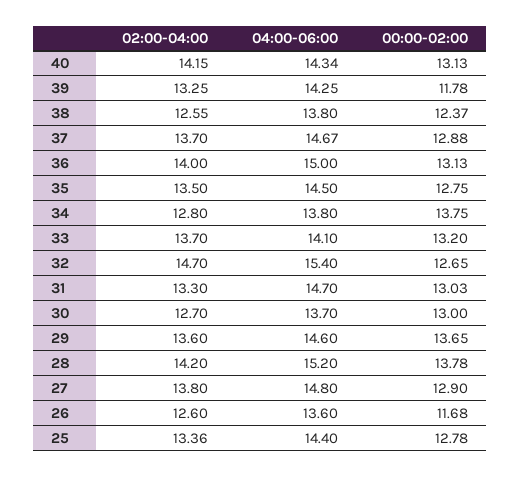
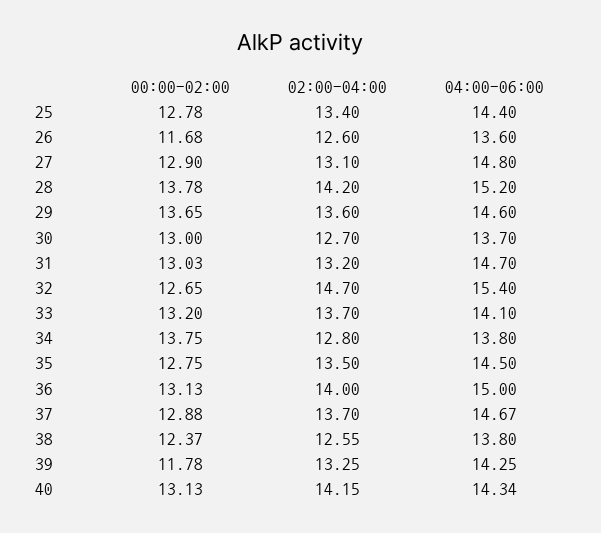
  {
    "02:00-04:00": {
      "40": 14.15,
      "39": 13.25,
      "38": 12.55,
      "37": 13.7,
      "36": 14,
      "35": 13.5,
      "34": 12.8,
      "33": 13.7,
      "32": 14.7,
-     "31": 13.3,
+     "31": 13.2,
      "30": 12.7,
      "29": 13.6,
      "28": 14.2,
-     "27": 13.8,
+     "27": 13.1,
      "26": 12.6,
-     "25": 13.36
+     "25": 13.4
    },
    "04:00-06:00": {
      "40": 14.34,
      "39": 14.25,
      "38": 13.8,
      "37": 14.67,
      "36": 15,
      "35": 14.5,
      "34": 13.8,
      "33": 14.1,
      "32": 15.4,
      "31": 14.7,
      "30": 13.7,
      "29": 14.6,
      "28": 15.2,
      "27": 14.8,
      "26": 13.6,
      "25": 14.4
    },
    "00:00-02:00": {
      "40": 13.13,
      "39": 11.78,
      "38": 12.37,
      "37": 12.88,
      "36": 13.13,
      "35": 12.75,
      "34": 13.75,
      "33": 13.2,
      "32": 12.65,
      "31": 13.03,
      "30": 13,
      "29": 13.65,
      "28": 13.78,
      "27": 12.9,
      "26": 11.68,
      "25": 12.78
    }
  }

